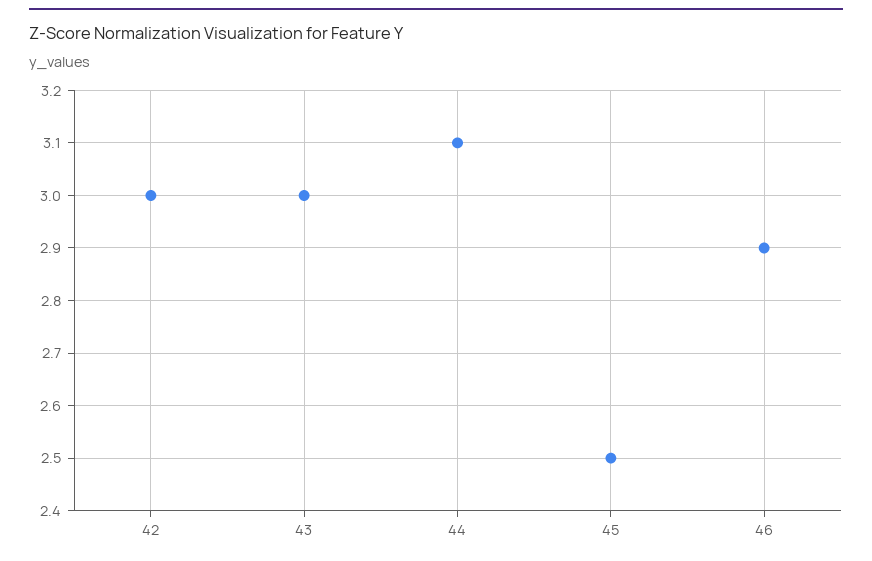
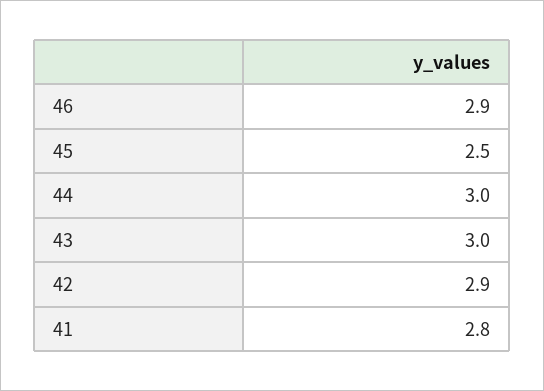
  {
-   "42": 3,
+   "42": 2.9,
    "43": 3,
-   "44": 3.1,
+   "44": 3,
    "45": 2.5,
-   "46": 2.9
+   "46": 2.9,
+   "41": 2.8
  }

